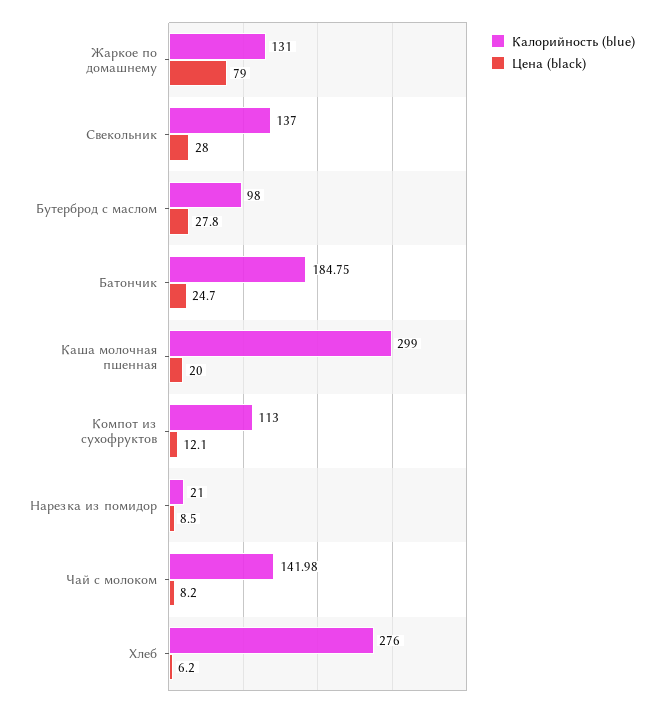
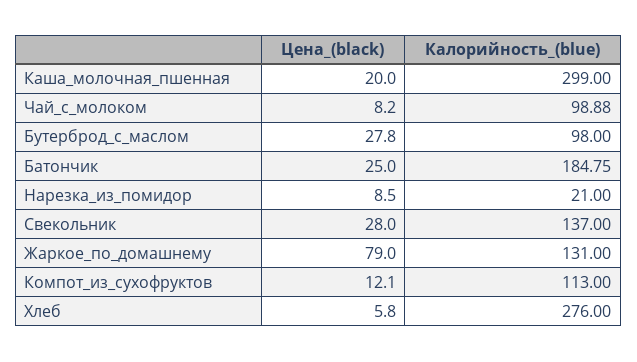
  {
    "Калорийность (blue)": {
      "Жаркое по домашнему": 131,
      "Свекольник": 137,
      "Бутерброд с маслом": 98,
      "Батончик": 184.75,
      "Каша молочная пшенная": 299,
      "Компот из сухофруктов": 113,
      "Нарезка из помидор": 21,
-     "Чай с молоком": 141.98,
+     "Чай с молоком": 98.88,
      "Хлеб": 276
    },
    "Цена (black)": {
      "Жаркое по домашнему": 79,
      "Свекольник": 28,
      "Бутерброд с маслом": 27.8,
-     "Батончик": 24.7,
+     "Батончик": 25,
      "Каша молочная пшенная": 20,
      "Компот из сухофруктов": 12.1,
      "Нарезка из помидор": 8.5,
      "Чай с молоком": 8.2,
-     "Хлеб": 6.2
+     "Хлеб": 5.8
    }
  }

